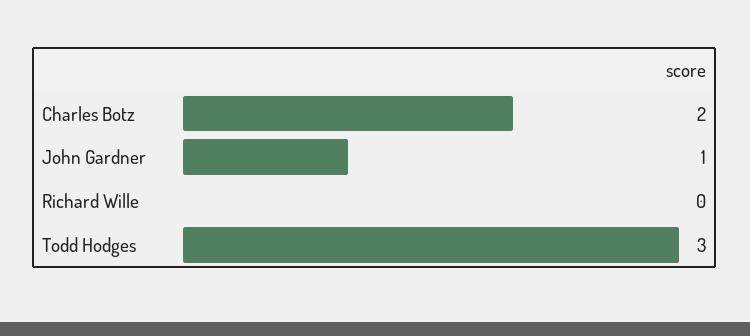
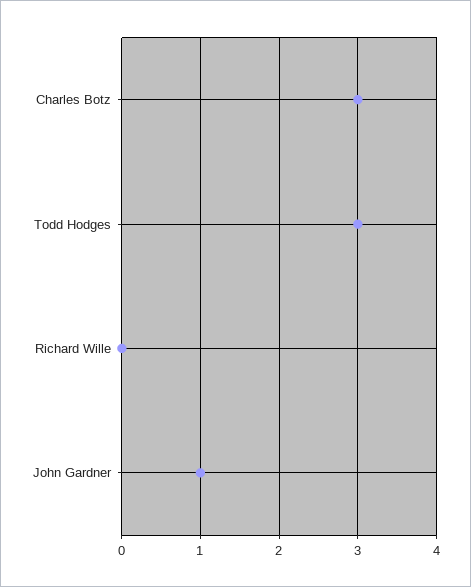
  {
-   "Charles Botz": 2,
+   "Charles Botz": 3,
    "John Gardner": 1,
    "Richard Wille": 0,
    "Todd Hodges": 3
  }

